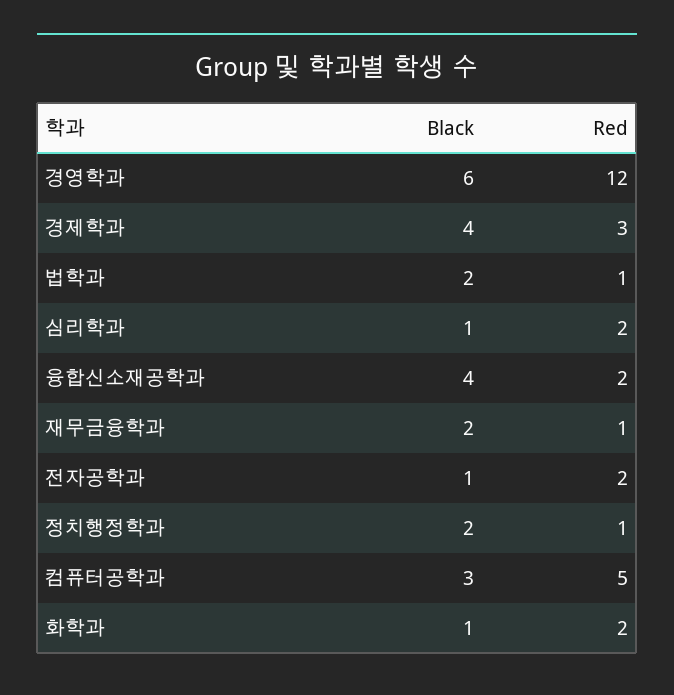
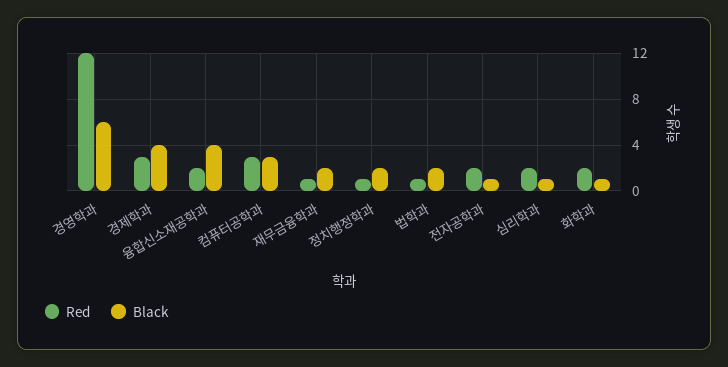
  {
    "Black": {
      "경영학과": 6,
      "경제학과": 4,
      "법학과": 2,
      "심리학과": 1,
      "융합신소재공학과": 4,
      "재무금융학과": 2,
      "전자공학과": 1,
      "정치행정학과": 2,
      "컴퓨터공학과": 3,
      "화학과": 1
    },
    "Red": {
      "경영학과": 12,
      "경제학과": 3,
      "법학과": 1,
      "심리학과": 2,
      "융합신소재공학과": 2,
      "재무금융학과": 1,
      "전자공학과": 2,
      "정치행정학과": 1,
-     "컴퓨터공학과": 5,
+     "컴퓨터공학과": 3,
      "화학과": 2
    }
  }

